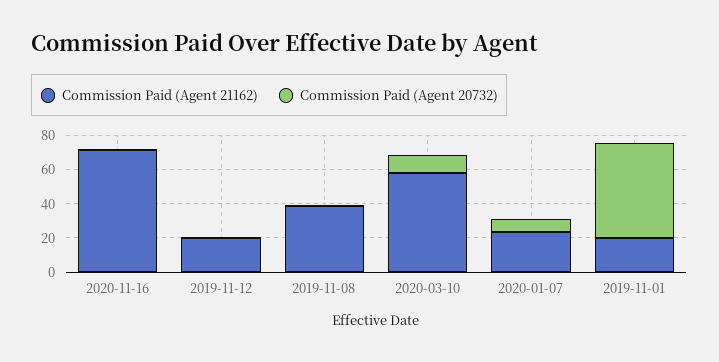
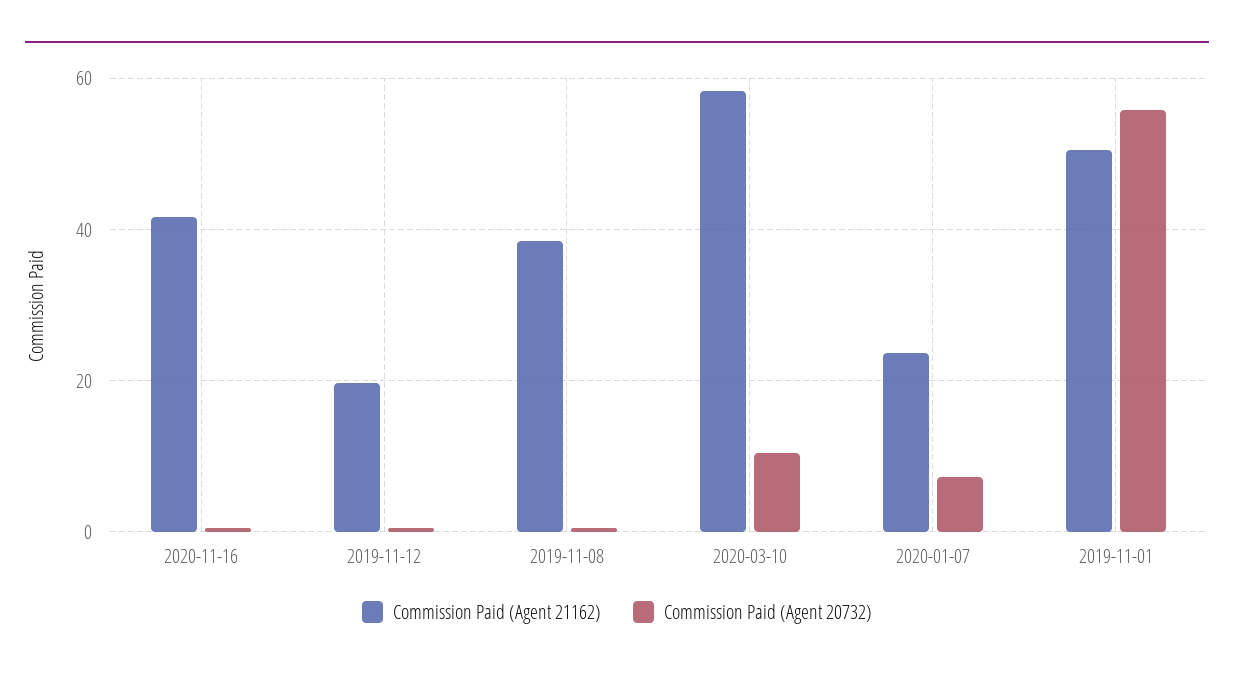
  {
    "Commission Paid (Agent 21162)": {
-     "2020-11-16": 70,
+     "2020-11-16": 42,
      "2019-11-12": 20,
      "2019-11-08": 38,
      "2020-03-10": 58,
      "2020-01-07": 24,
-     "2019-11-01": 20
+     "2019-11-01": 50
    },
    "Commission Paid (Agent 20732)": {
      "2020-11-16": 0,
      "2019-11-12": 0,
      "2019-11-08": 0,
      "2020-03-10": 10,
      "2020-01-07": 8,
      "2019-11-01": 56
    }
  }

